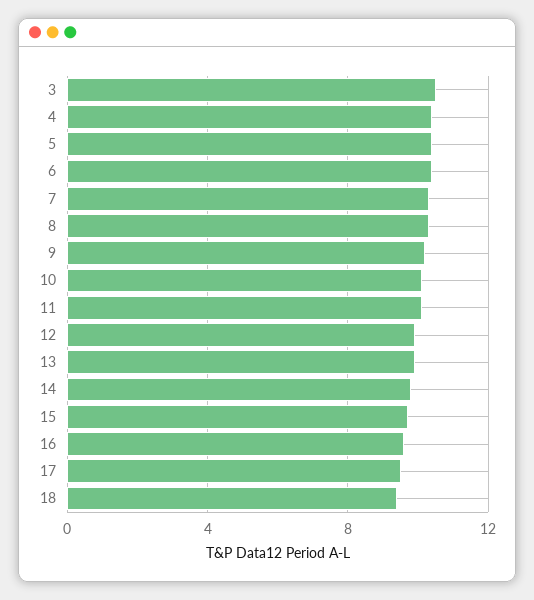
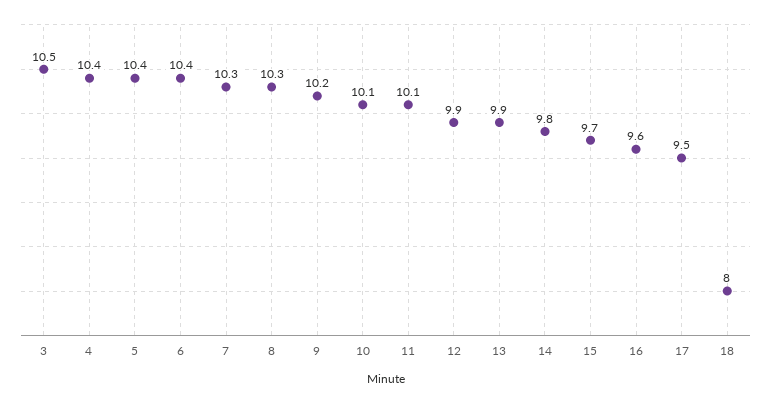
  {
    "3": 10.5,
    "4": 10.4,
    "5": 10.4,
    "6": 10.4,
    "7": 10.3,
    "8": 10.3,
    "9": 10.2,
    "10": 10.1,
    "11": 10.1,
    "12": 9.9,
    "13": 9.9,
    "14": 9.8,
    "15": 9.7,
    "16": 9.6,
    "17": 9.5,
-   "18": 9.5
+   "18": 8
  }

